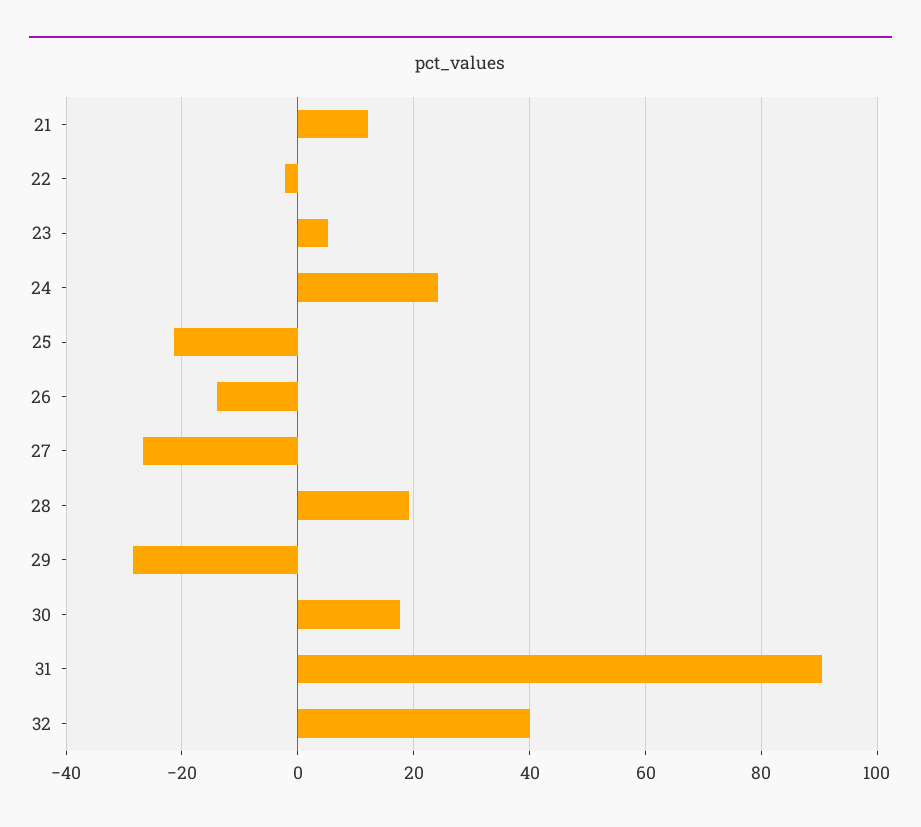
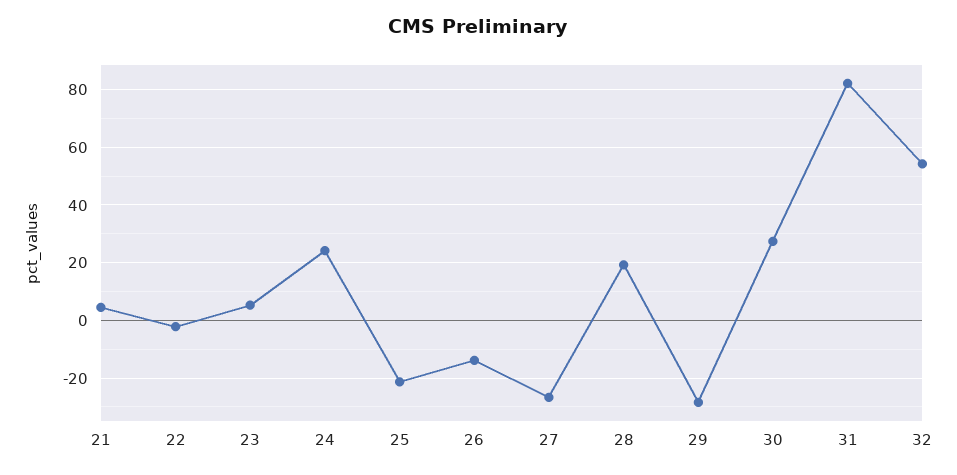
  {
-   "21": 12,
+   "21": 5,
    "22": -2,
    "23": 6,
    "24": 24,
    "25": -22,
    "26": -14,
    "27": -26,
    "28": 20,
    "29": -28,
-   "30": 18,
+   "30": 27.5,
-   "31": 90,
+   "31": 82.5,
-   "32": 40
+   "32": 55
  }

